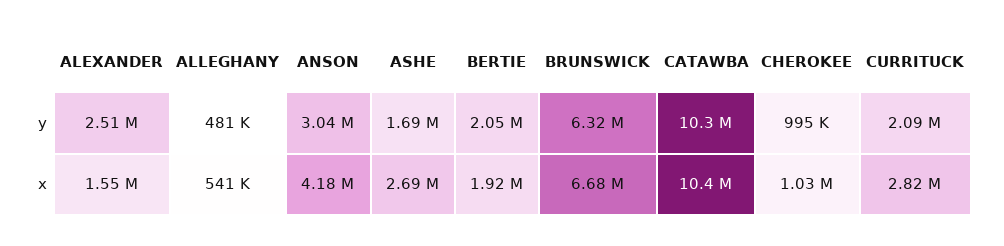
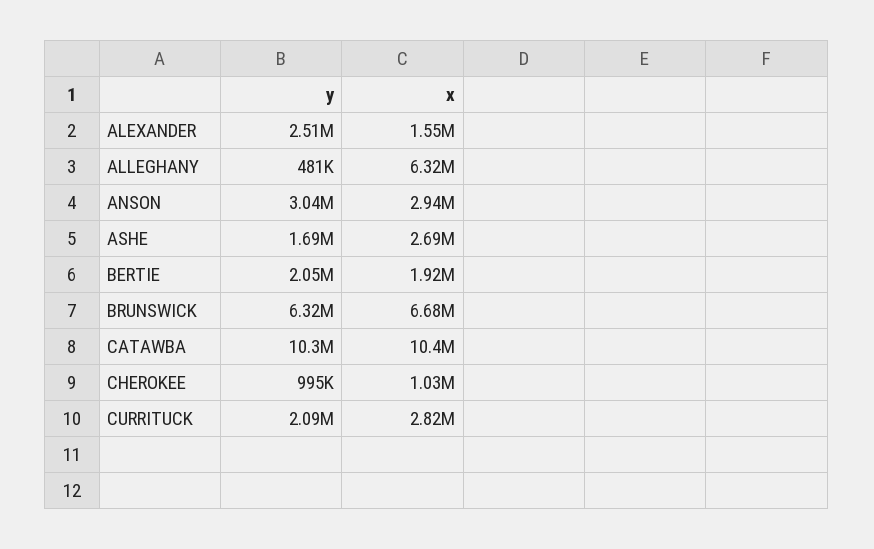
  {
    "ALEXANDER": {
      "y": 2510000,
      "x": 1550000
    },
    "ALLEGHANY": {
      "y": 481000,
-     "x": 541000
+     "x": 6320000
    },
    "ANSON": {
      "y": 3040000,
-     "x": 4180000
+     "x": 2940000
    },
    "ASHE": {
      "y": 1690000,
      "x": 2690000
    },
    "BERTIE": {
      "y": 2050000,
      "x": 1920000
    },
    "BRUNSWICK": {
      "y": 6320000,
      "x": 6680000
    },
    "CATAWBA": {
      "y": 10300000,
      "x": 10400000
    },
    "CHEROKEE": {
      "y": 995000,
      "x": 1030000
    },
    "CURRITUCK": {
      "y": 2090000,
      "x": 2820000
    }
  }

